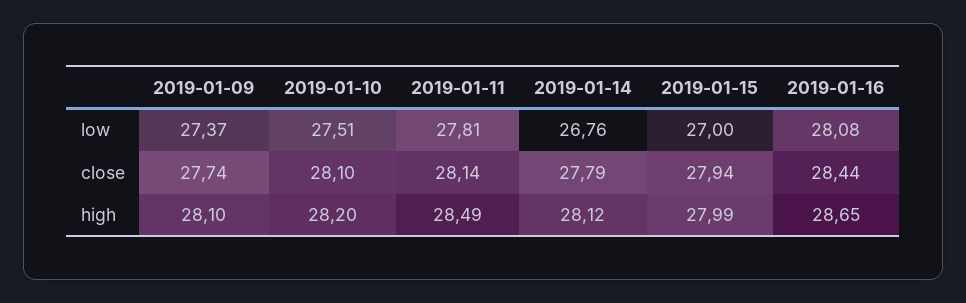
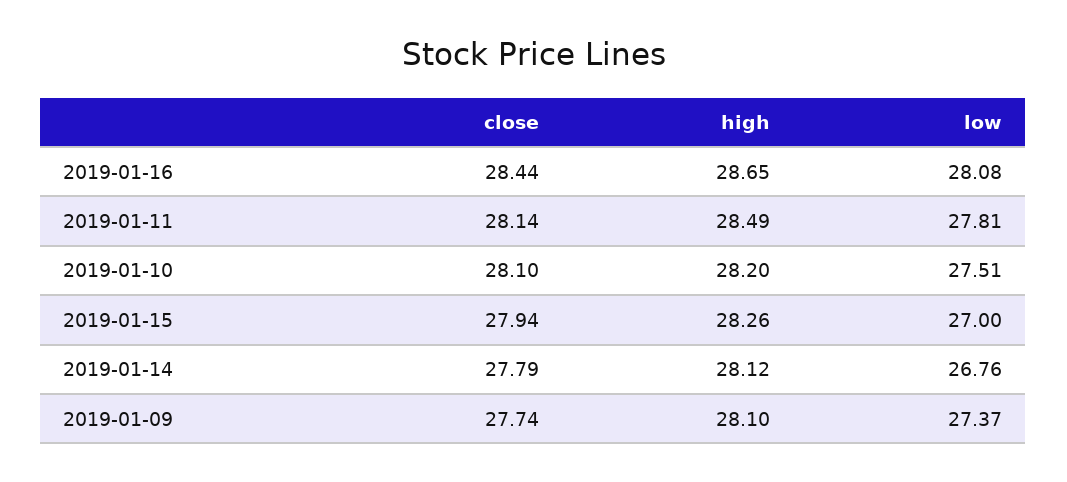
  {
    "2019-01-09": {
      "low": 27.37,
      "close": 27.74,
      "high": 28.1
    },
    "2019-01-10": {
      "low": 27.51,
      "close": 28.1,
      "high": 28.2
    },
    "2019-01-11": {
      "low": 27.81,
      "close": 28.14,
      "high": 28.49
    },
    "2019-01-14": {
      "low": 26.76,
      "close": 27.79,
      "high": 28.12
    },
    "2019-01-15": {
      "low": 27,
      "close": 27.94,
-     "high": 27.99
+     "high": 28.26
    },
    "2019-01-16": {
      "low": 28.08,
      "close": 28.44,
      "high": 28.65
    }
  }

